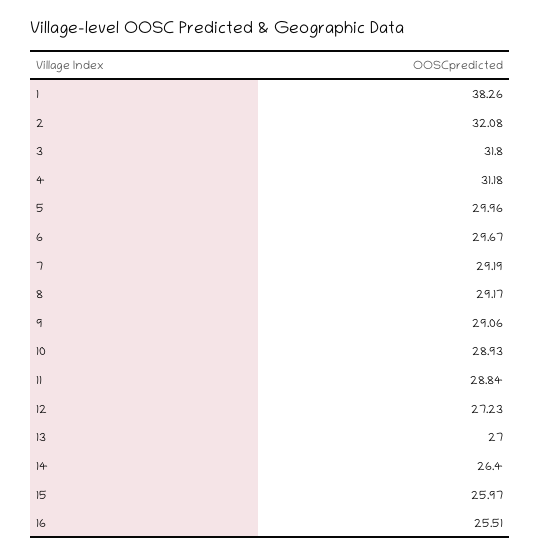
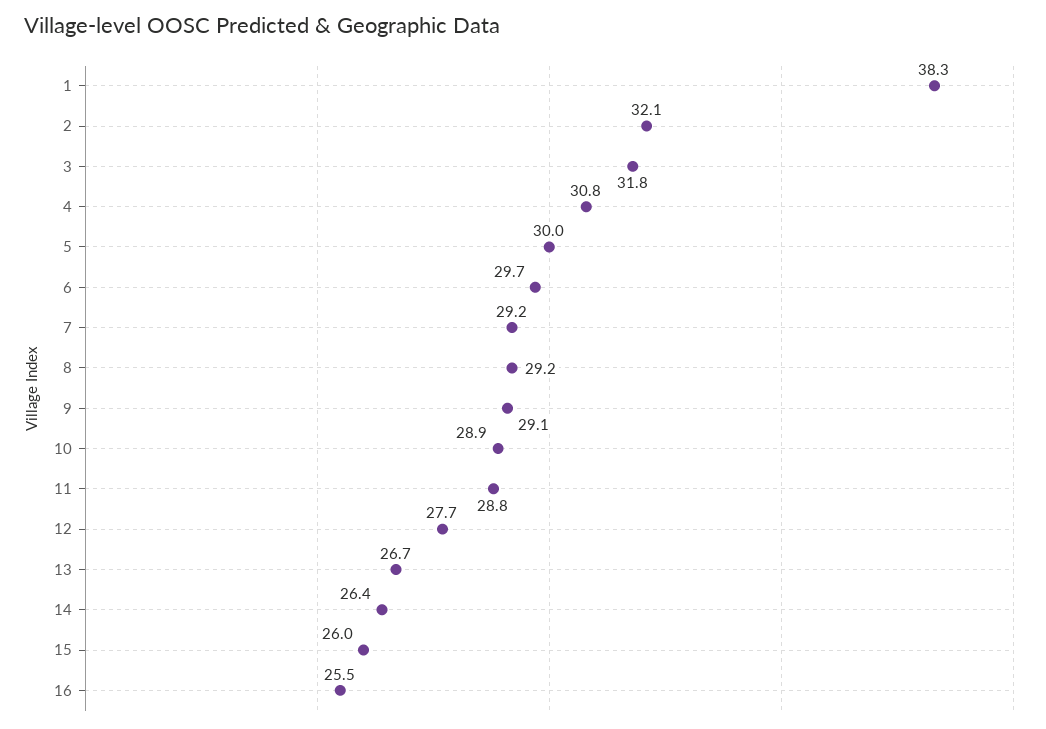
  {
    "1": 38.26,
    "2": 32.08,
    "3": 31.8,
-   "4": 31.18,
+   "4": 30.8,
    "5": 29.96,
    "6": 29.67,
    "7": 29.19,
    "8": 29.17,
    "9": 29.06,
    "10": 28.93,
    "11": 28.84,
-   "12": 27.23,
+   "12": 27.7,
-   "13": 27,
+   "13": 26.7,
    "14": 26.4,
    "15": 25.97,
    "16": 25.51
  }

